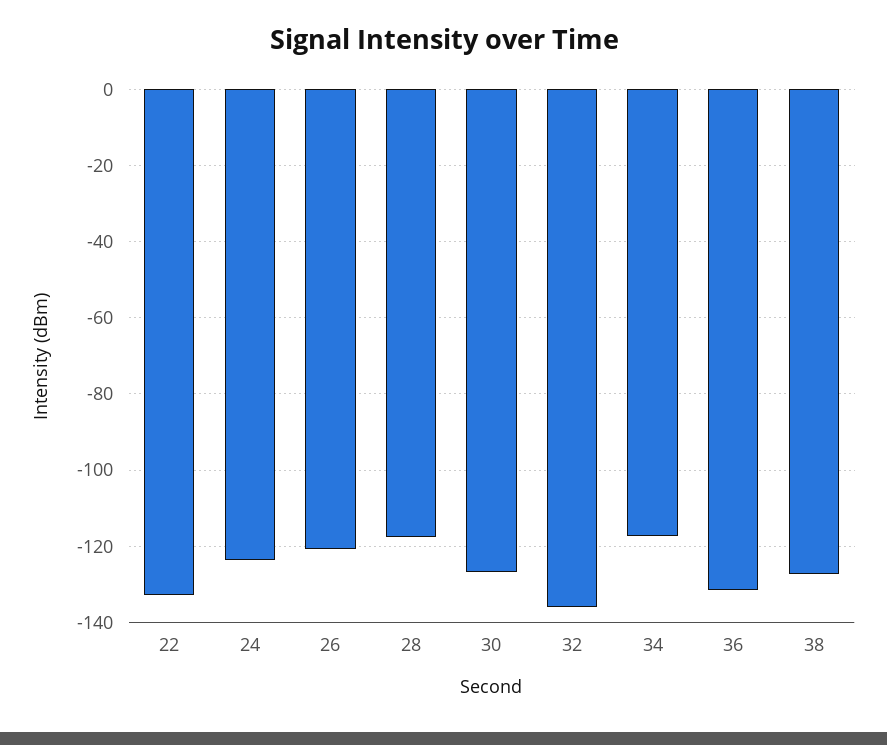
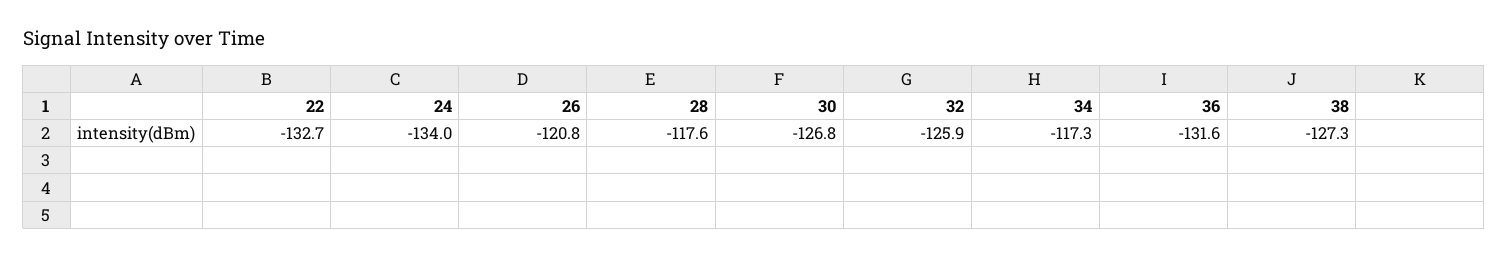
  {
    "22": -132.7,
-   "24": -124,
+   "24": -134,
    "26": -120.8,
    "28": -117.6,
    "30": -126.8,
-   "32": -136,
+   "32": -125.9,
    "34": -117.3,
    "36": -131.6,
    "38": -127.3
  }

